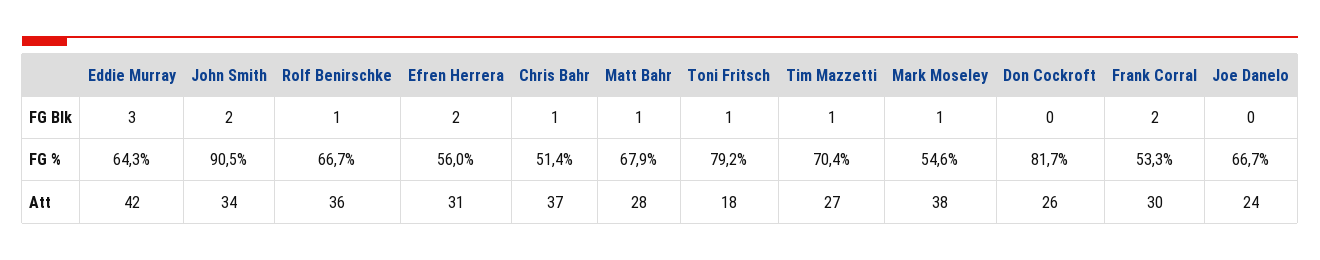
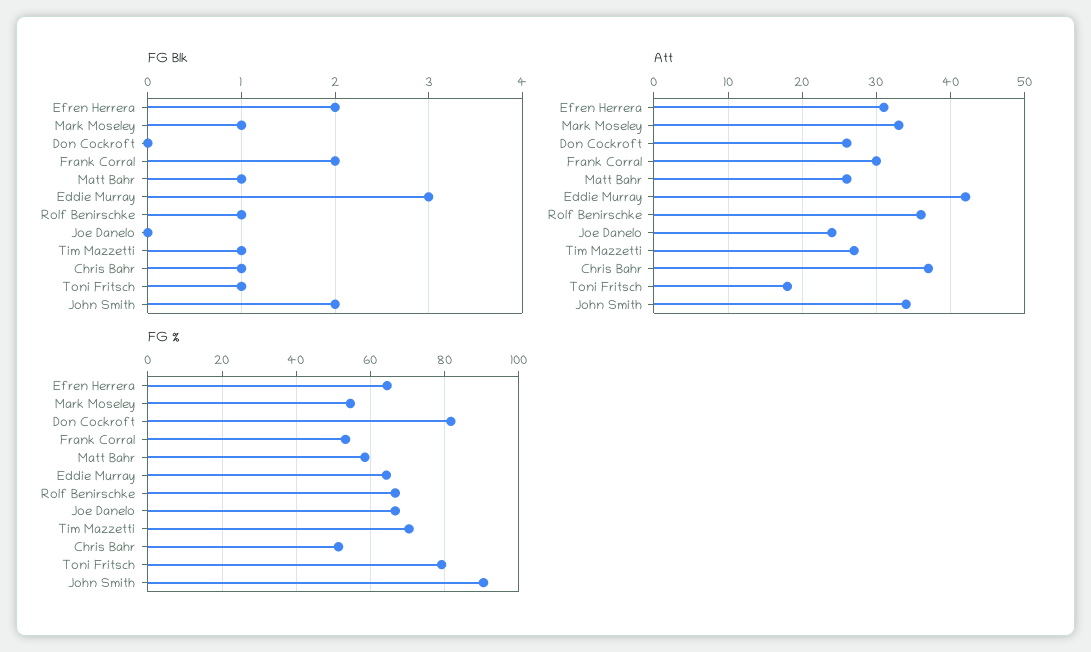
  {
    "FG Blk": {
      "Eddie Murray": 3,
      "John Smith": 2,
      "Rolf Benirschke": 1,
      "Efren Herrera": 2,
      "Chris Bahr": 1,
      "Matt Bahr": 1,
      "Toni Fritsch": 1,
      "Tim Mazzetti": 1,
      "Mark Moseley": 1,
      "Don Cockroft": 0,
      "Frank Corral": 2,
      "Joe Danelo": 0
    },
    "FG %": {
      "Eddie Murray": 64.3,
      "John Smith": 90.5,
      "Rolf Benirschke": 66.7,
-     "Efren Herrera": 56,
+     "Efren Herrera": 64,
      "Chris Bahr": 51.4,
-     "Matt Bahr": 67.9,
+     "Matt Bahr": 58,
      "Toni Fritsch": 79.2,
      "Tim Mazzetti": 70.4,
      "Mark Moseley": 54.6,
      "Don Cockroft": 81.7,
      "Frank Corral": 53.3,
      "Joe Danelo": 66.7
    },
    "Att": {
      "Eddie Murray": 42,
      "John Smith": 34,
      "Rolf Benirschke": 36,
      "Efren Herrera": 31,
      "Chris Bahr": 37,
-     "Matt Bahr": 28,
+     "Matt Bahr": 26,
      "Toni Fritsch": 18,
      "Tim Mazzetti": 27,
-     "Mark Moseley": 38,
+     "Mark Moseley": 33,
      "Don Cockroft": 26,
      "Frank Corral": 30,
      "Joe Danelo": 24
    }
  }

